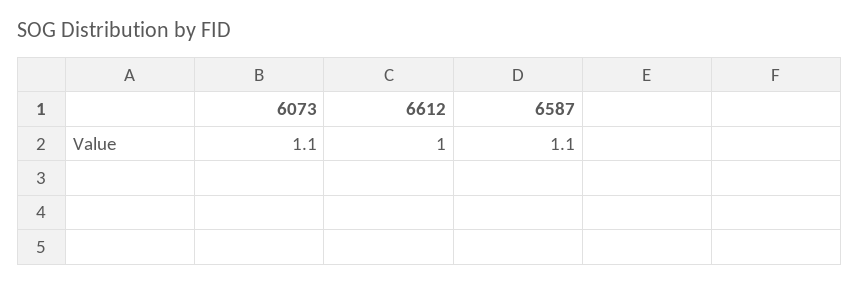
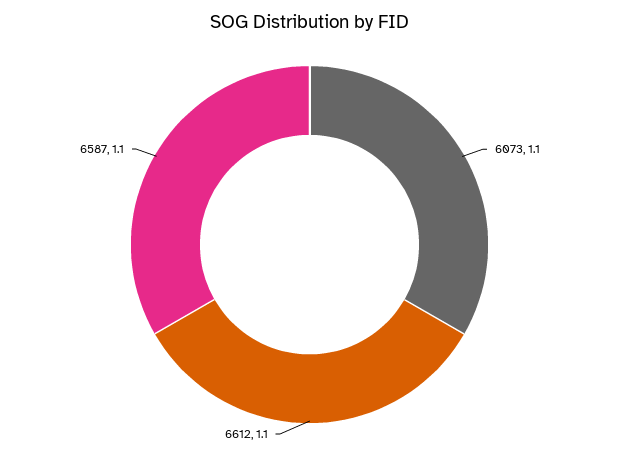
  {
    "6073": 1.1,
-   "6612": 1,
+   "6612": 1.1,
    "6587": 1.1
  }

